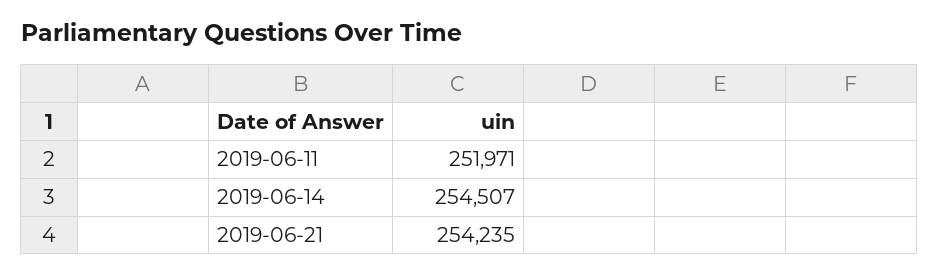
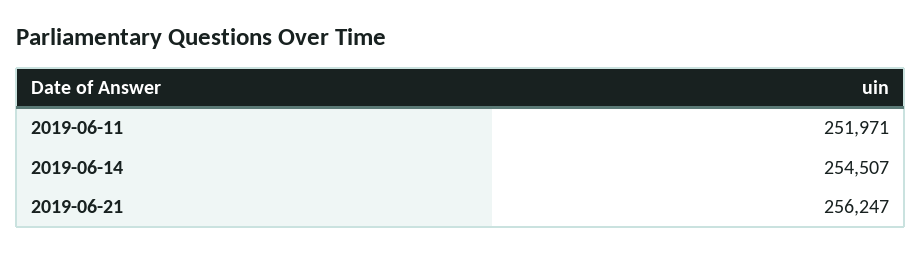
  {
    "2019-06-11": 251971,
    "2019-06-14": 254507,
-   "2019-06-21": 254235
+   "2019-06-21": 256247
  }

